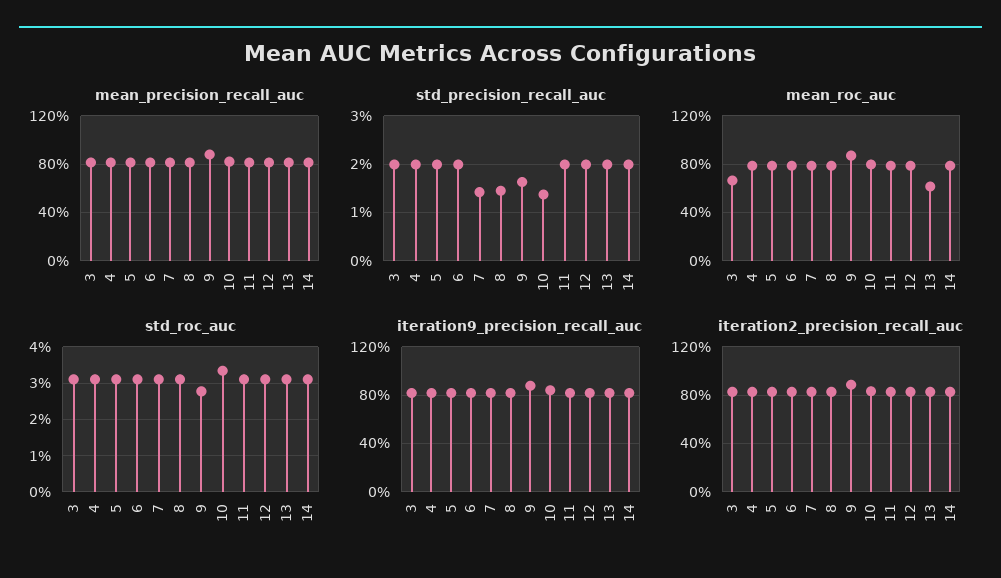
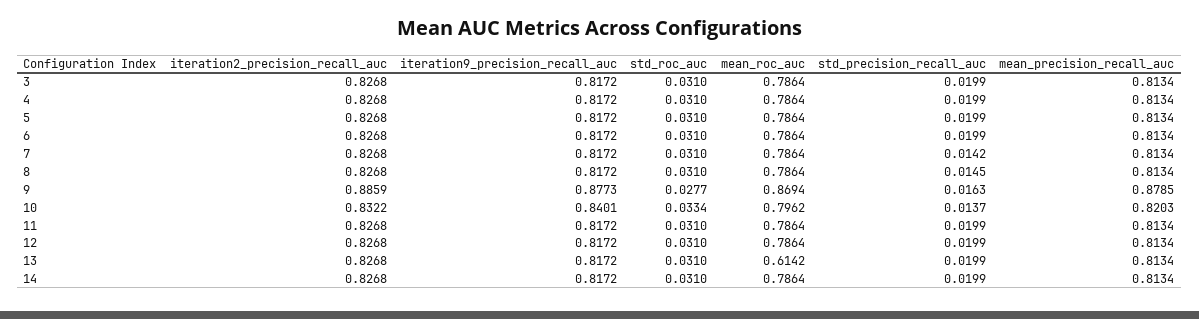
  {
    "mean_precision_recall_auc": {
      "3": 0.8134,
      "4": 0.8134,
      "5": 0.8134,
      "6": 0.8134,
      "7": 0.8134,
      "8": 0.8134,
      "9": 0.8785,
      "10": 0.8203,
      "11": 0.8134,
      "12": 0.8134,
      "13": 0.8134,
      "14": 0.8134
    },
    "std_precision_recall_auc": {
      "3": 0.0199,
      "4": 0.0199,
      "5": 0.0199,
      "6": 0.0199,
      "7": 0.0142,
      "8": 0.0145,
      "9": 0.0163,
      "10": 0.0137,
      "11": 0.0199,
      "12": 0.0199,
      "13": 0.0199,
      "14": 0.0199
    },
    "mean_roc_auc": {
-     "3": 0.65,
+     "3": 0.7864,
      "4": 0.7864,
      "5": 0.7864,
      "6": 0.7864,
      "7": 0.7864,
      "8": 0.7864,
      "9": 0.8694,
      "10": 0.7962,
      "11": 0.7864,
      "12": 0.7864,
      "13": 0.6142,
      "14": 0.7864
    },
    "std_roc_auc": {
      "3": 0.031,
      "4": 0.031,
      "5": 0.031,
      "6": 0.031,
      "7": 0.031,
      "8": 0.031,
      "9": 0.0277,
      "10": 0.0334,
      "11": 0.031,
      "12": 0.031,
      "13": 0.031,
      "14": 0.031
    },
    "iteration9_precision_recall_auc": {
      "3": 0.8172,
      "4": 0.8172,
      "5": 0.8172,
      "6": 0.8172,
      "7": 0.8172,
      "8": 0.8172,
      "9": 0.8773,
      "10": 0.8401,
      "11": 0.8172,
      "12": 0.8172,
      "13": 0.8172,
      "14": 0.8172
    },
    "iteration2_precision_recall_auc": {
      "3": 0.8268,
      "4": 0.8268,
      "5": 0.8268,
      "6": 0.8268,
      "7": 0.8268,
      "8": 0.8268,
      "9": 0.8859,
      "10": 0.8322,
      "11": 0.8268,
      "12": 0.8268,
      "13": 0.8268,
      "14": 0.8268
    }
  }

